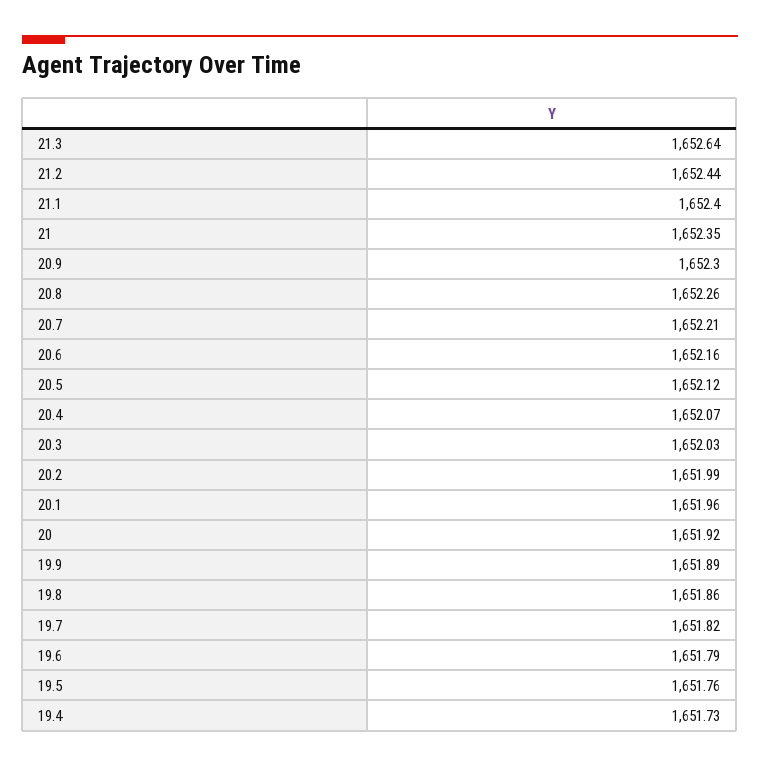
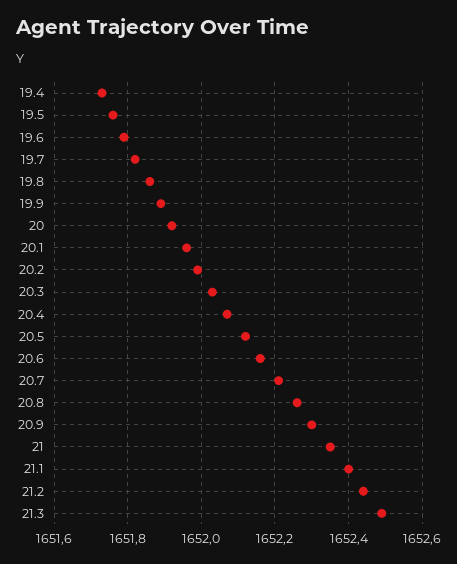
  {
-   "21.3": 1652.64,
+   "21.3": 1652.5,
    "21.2": 1652.44,
    "21.1": 1652.4,
    "21": 1652.35,
    "20.9": 1652.3,
    "20.8": 1652.26,
    "20.7": 1652.21,
    "20.6": 1652.16,
    "20.5": 1652.12,
    "20.4": 1652.07,
    "20.3": 1652.03,
    "20.2": 1651.99,
    "20.1": 1651.96,
    "20": 1651.92,
    "19.9": 1651.89,
    "19.8": 1651.86,
    "19.7": 1651.82,
    "19.6": 1651.79,
    "19.5": 1651.76,
    "19.4": 1651.73
  }

